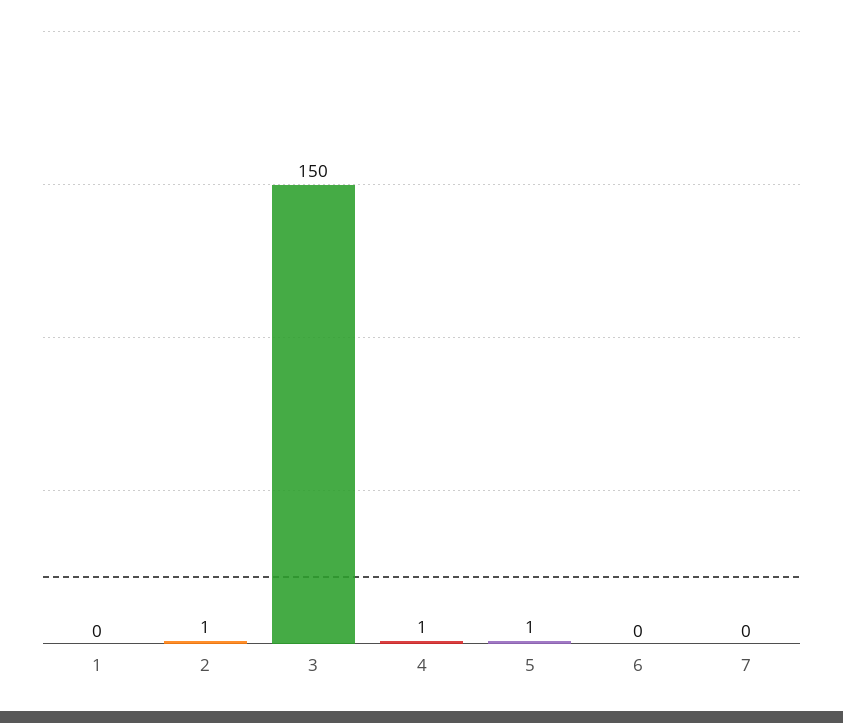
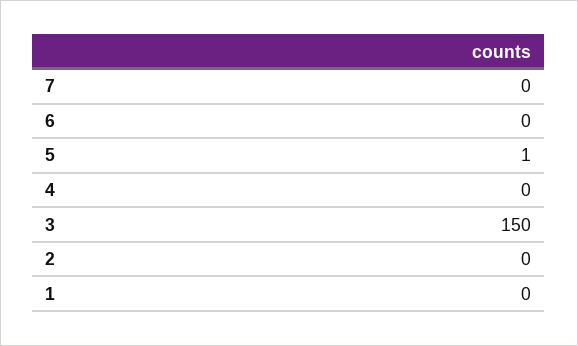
  {
    "1": 0,
-   "2": 1,
+   "2": 0,
    "3": 150,
-   "4": 1,
+   "4": 0,
    "5": 1,
    "6": 0,
    "7": 0
  }

